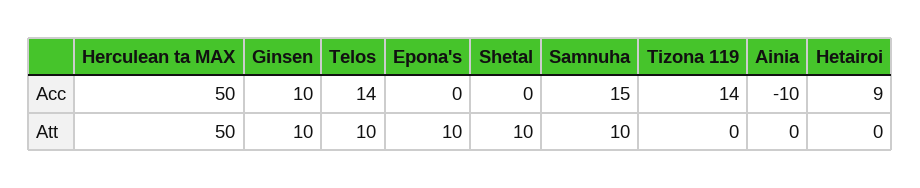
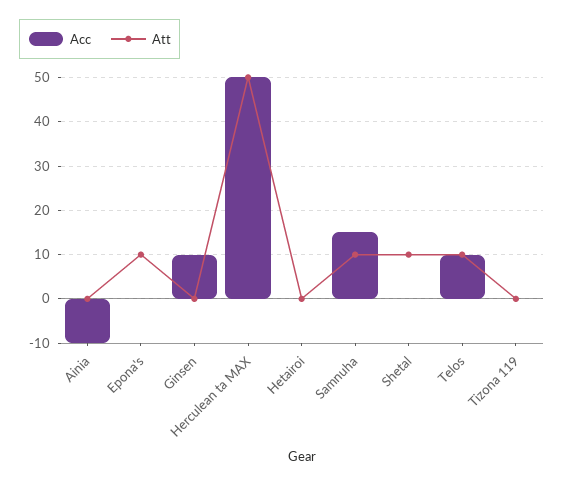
  {
    "Acc": {
      "Herculean ta MAX": 50,
      "Ginsen": 10,
-     "Telos": 14,
+     "Telos": 10,
      "Epona's": 0,
      "Shetal": 0,
      "Samnuha": 15,
-     "Tizona 119": 14,
+     "Tizona 119": 0,
      "Ainia": -10,
-     "Hetairoi": 9
+     "Hetairoi": 0
    },
    "Att": {
      "Herculean ta MAX": 50,
-     "Ginsen": 10,
+     "Ginsen": 0,
      "Telos": 10,
      "Epona's": 10,
      "Shetal": 10,
      "Samnuha": 10,
      "Tizona 119": 0,
      "Ainia": 0,
      "Hetairoi": 0
    }
  }

